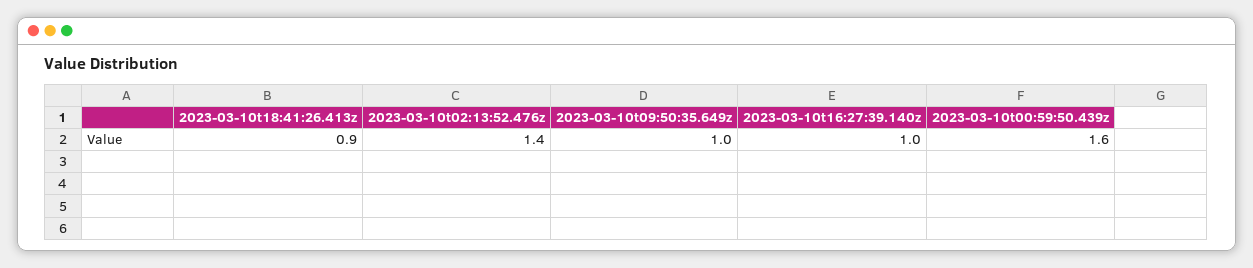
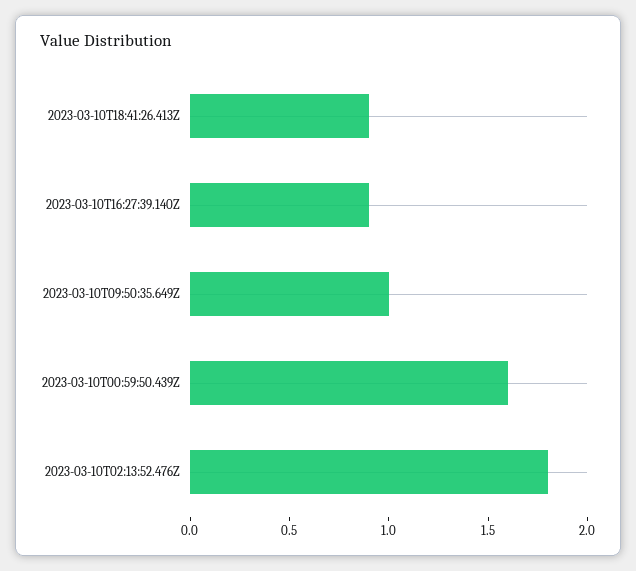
  {
    "2023-03-10t18:41:26.413z": 0.9,
-   "2023-03-10t02:13:52.476z": 1.4,
+   "2023-03-10t02:13:52.476z": 1.8,
    "2023-03-10t09:50:35.649z": 1,
-   "2023-03-10t16:27:39.140z": 1,
+   "2023-03-10t16:27:39.140z": 0.9,
    "2023-03-10t00:59:50.439z": 1.6
  }

